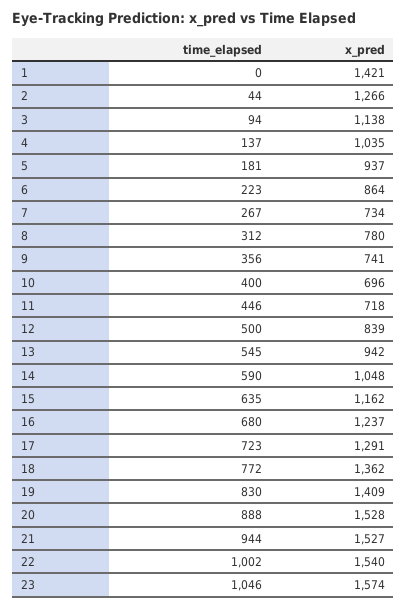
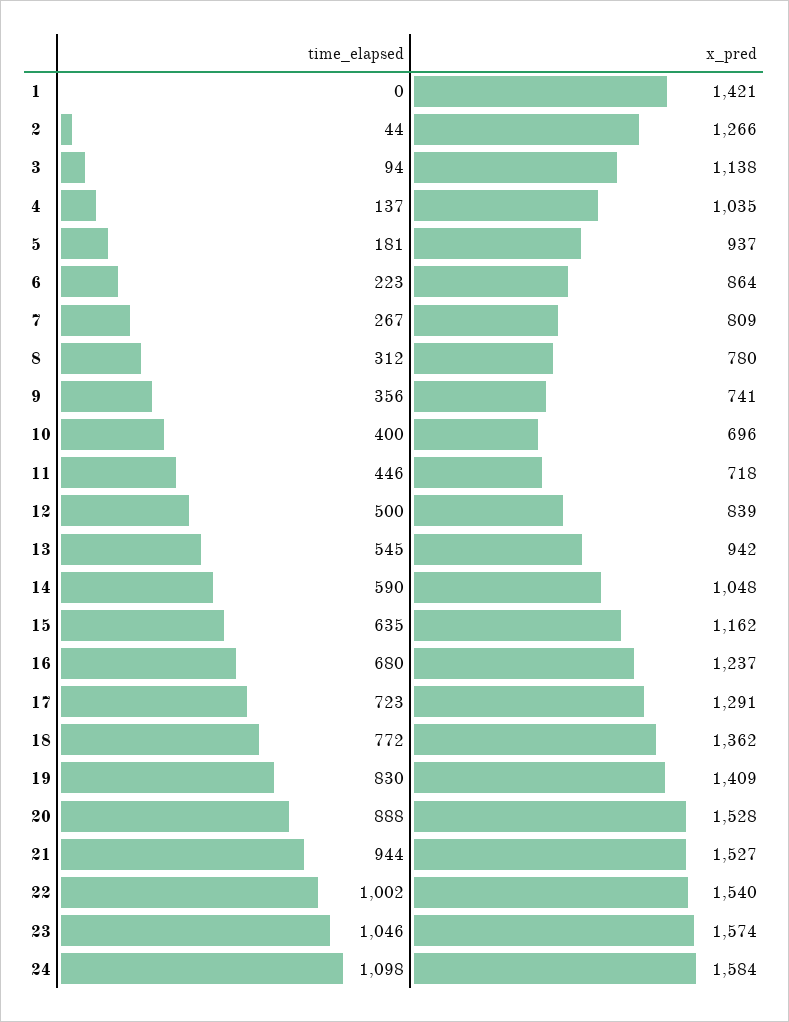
  {
    "time_elapsed": {
      "1": 0,
      "2": 44,
      "3": 94,
      "4": 137,
      "5": 181,
      "6": 223,
      "7": 267,
      "8": 312,
      "9": 356,
      "10": 400,
      "11": 446,
      "12": 500,
      "13": 545,
      "14": 590,
      "15": 635,
      "16": 680,
      "17": 723,
      "18": 772,
      "19": 830,
      "20": 888,
      "21": 944,
      "22": 1002,
-     "23": 1046
+     "23": 1046,
+     "24": 1098
    },
    "x_pred": {
      "1": 1421,
      "2": 1266,
      "3": 1138,
      "4": 1035,
      "5": 937,
      "6": 864,
-     "7": 734,
+     "7": 809,
      "8": 780,
      "9": 741,
      "10": 696,
      "11": 718,
      "12": 839,
      "13": 942,
      "14": 1048,
      "15": 1162,
      "16": 1237,
      "17": 1291,
      "18": 1362,
      "19": 1409,
      "20": 1528,
      "21": 1527,
      "22": 1540,
-     "23": 1574
+     "23": 1574,
+     "24": 1584
    }
  }

